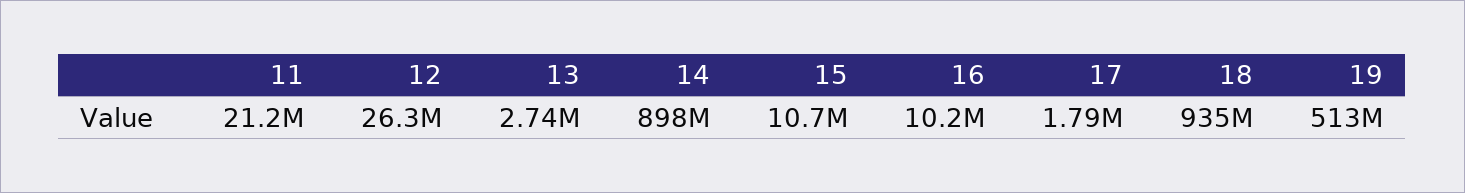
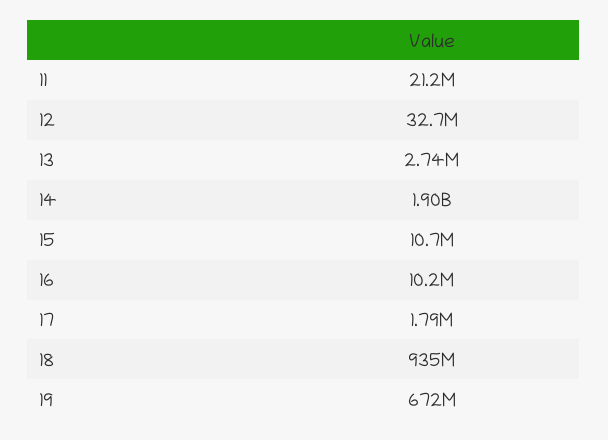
  {
    "11": 21200000,
-   "12": 26300000,
+   "12": 32700000,
    "13": 2740000,
-   "14": 898000000,
+   "14": 1900000000,
    "15": 10700000,
    "16": 10200000,
    "17": 1790000,
    "18": 935000000,
-   "19": 513000000
+   "19": 672000000
  }

